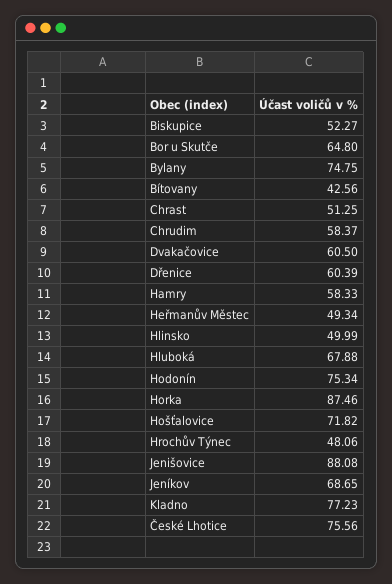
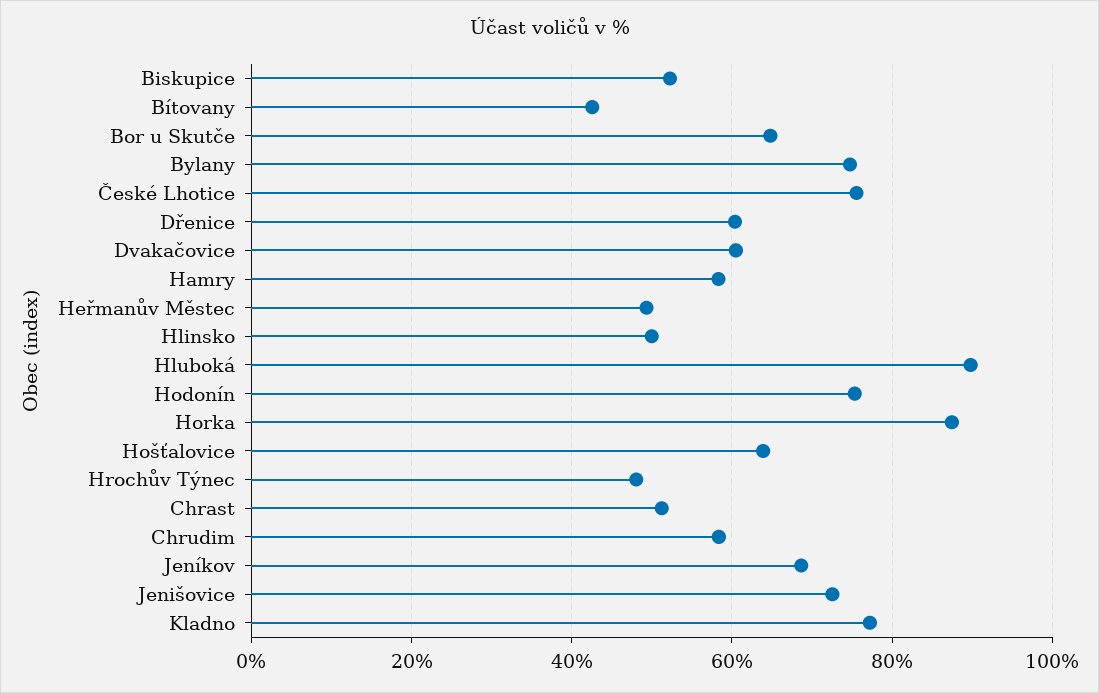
  {
    "Biskupice": 52.27,
    "Bor u Skutče": 64.8,
    "Bylany": 74.75,
    "Bítovany": 42.56,
    "Chrast": 51.25,
    "Chrudim": 58.37,
    "Dvakačovice": 60.5,
    "Dřenice": 60.39,
    "Hamry": 58.33,
    "Heřmanův Městec": 49.34,
    "Hlinsko": 49.99,
-   "Hluboká": 67.88,
+   "Hluboká": 90,
    "Hodonín": 75.34,
    "Horka": 87.46,
-   "Hošťalovice": 71.82,
+   "Hošťalovice": 64,
    "Hrochův Týnec": 48.06,
-   "Jenišovice": 88.08,
+   "Jenišovice": 72,
    "Jeníkov": 68.65,
    "Kladno": 77.23,
    "České Lhotice": 75.56
  }

